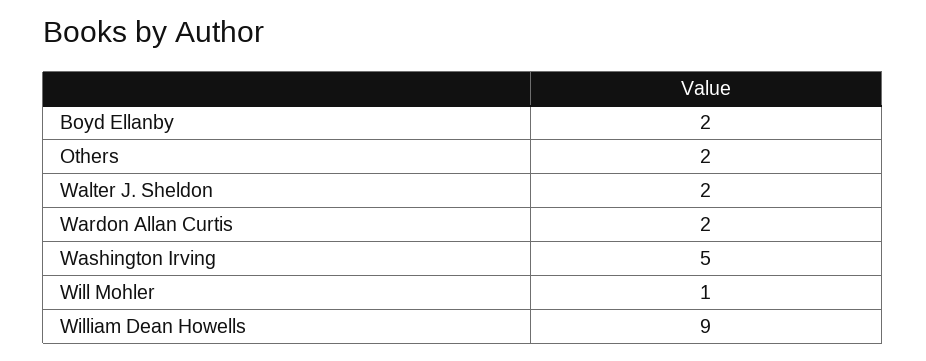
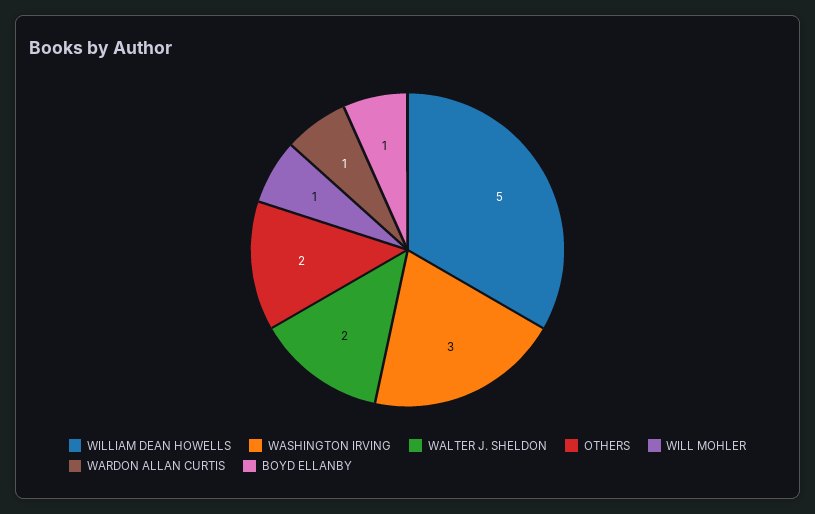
  {
-   "Boyd Ellanby": 2,
+   "Boyd Ellanby": 1,
    "Others": 2,
    "Walter J. Sheldon": 2,
-   "Wardon Allan Curtis": 2,
+   "Wardon Allan Curtis": 1,
-   "Washington Irving": 5,
+   "Washington Irving": 3,
    "Will Mohler": 1,
-   "William Dean Howells": 9
+   "William Dean Howells": 5
  }

